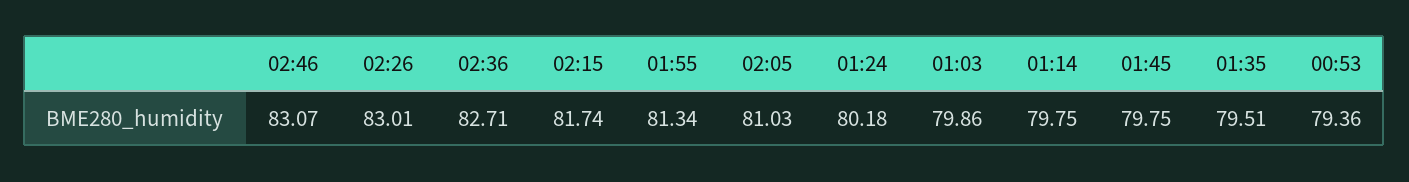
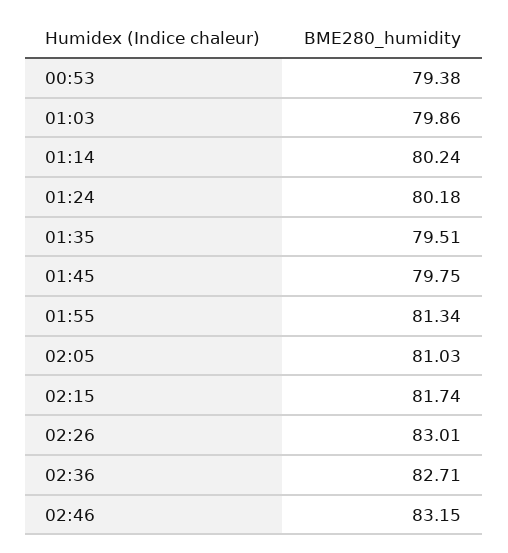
  {
-   "02:46": 83.07,
+   "02:46": 83.15,
    "02:26": 83.01,
    "02:36": 82.71,
    "02:15": 81.74,
    "01:55": 81.34,
    "02:05": 81.03,
    "01:24": 80.18,
    "01:03": 79.86,
-   "01:14": 79.75,
+   "01:14": 80.24,
    "01:45": 79.75,
    "01:35": 79.51,
-   "00:53": 79.36
+   "00:53": 79.38
  }

